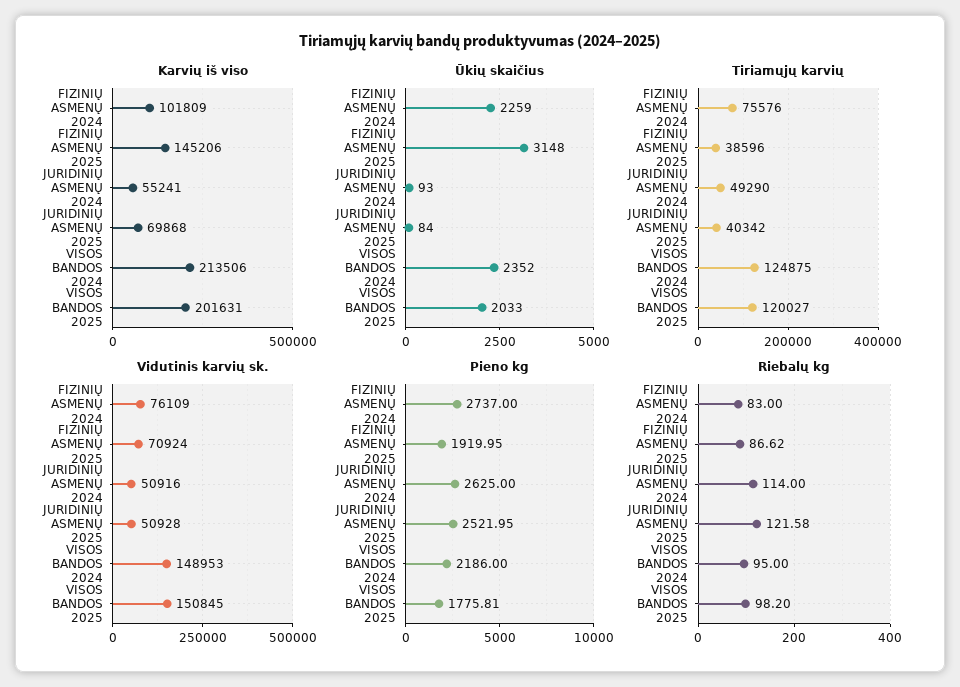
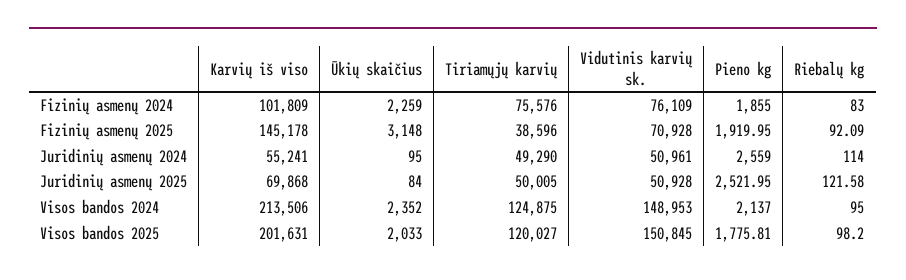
  {
    "Karvių iš viso": {
      "FIZINIŲ ASMENŲ 2024": 101809,
-     "FIZINIŲ ASMENŲ 2025": 145206,
+     "FIZINIŲ ASMENŲ 2025": 145178,
      "JURIDINIŲ ASMENŲ 2024": 55241,
      "JURIDINIŲ ASMENŲ 2025": 69868,
      "VISOS BANDOS 2024": 213506,
      "VISOS BANDOS 2025": 201631
    },
    "Ūkių skaičius": {
      "FIZINIŲ ASMENŲ 2024": 2259,
      "FIZINIŲ ASMENŲ 2025": 3148,
-     "JURIDINIŲ ASMENŲ 2024": 93,
+     "JURIDINIŲ ASMENŲ 2024": 95,
      "JURIDINIŲ ASMENŲ 2025": 84,
      "VISOS BANDOS 2024": 2352,
      "VISOS BANDOS 2025": 2033
    },
    "Tiriamųjų karvių": {
      "FIZINIŲ ASMENŲ 2024": 75576,
      "FIZINIŲ ASMENŲ 2025": 38596,
      "JURIDINIŲ ASMENŲ 2024": 49290,
-     "JURIDINIŲ ASMENŲ 2025": 40342,
+     "JURIDINIŲ ASMENŲ 2025": 50005,
      "VISOS BANDOS 2024": 124875,
      "VISOS BANDOS 2025": 120027
    },
    "Vidutinis karvių sk.": {
      "FIZINIŲ ASMENŲ 2024": 76109,
-     "FIZINIŲ ASMENŲ 2025": 70924,
+     "FIZINIŲ ASMENŲ 2025": 70928,
-     "JURIDINIŲ ASMENŲ 2024": 50916,
+     "JURIDINIŲ ASMENŲ 2024": 50961,
      "JURIDINIŲ ASMENŲ 2025": 50928,
      "VISOS BANDOS 2024": 148953,
      "VISOS BANDOS 2025": 150845
    },
    "Pieno kg": {
-     "FIZINIŲ ASMENŲ 2024": 2737,
+     "FIZINIŲ ASMENŲ 2024": 1855,
      "FIZINIŲ ASMENŲ 2025": 1919.95,
-     "JURIDINIŲ ASMENŲ 2024": 2625,
+     "JURIDINIŲ ASMENŲ 2024": 2559,
      "JURIDINIŲ ASMENŲ 2025": 2521.95,
-     "VISOS BANDOS 2024": 2186,
+     "VISOS BANDOS 2024": 2137,
      "VISOS BANDOS 2025": 1775.81
    },
    "Riebalų kg": {
      "FIZINIŲ ASMENŲ 2024": 83,
-     "FIZINIŲ ASMENŲ 2025": 86.62,
+     "FIZINIŲ ASMENŲ 2025": 92.09,
      "JURIDINIŲ ASMENŲ 2024": 114,
      "JURIDINIŲ ASMENŲ 2025": 121.58,
      "VISOS BANDOS 2024": 95,
      "VISOS BANDOS 2025": 98.2
    }
  }

